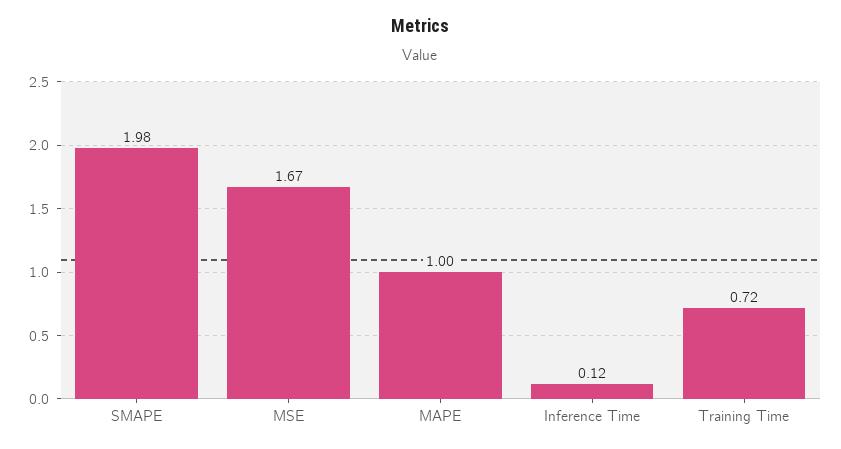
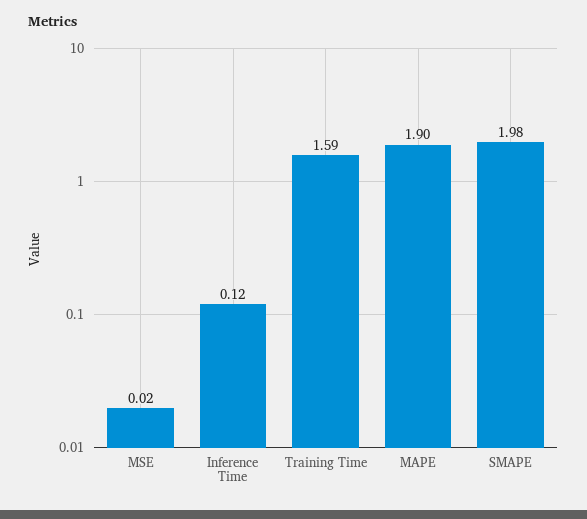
  {
    "SMAPE": 1.98,
-   "MSE": 1.67,
+   "MSE": 0.02,
-   "MAPE": 1,
+   "MAPE": 1.9,
    "Inference Time": 0.12,
-   "Training Time": 0.72
+   "Training Time": 1.59
  }

